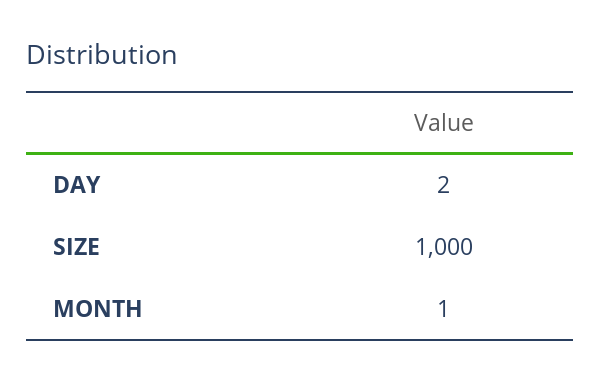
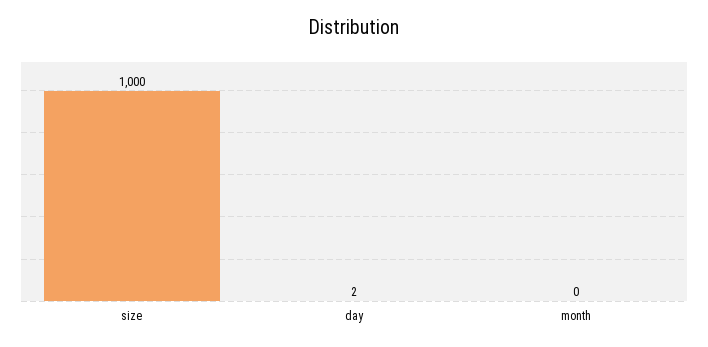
  {
    "DAY": 2,
    "SIZE": 1000,
-   "MONTH": 1
+   "MONTH": 0
  }

